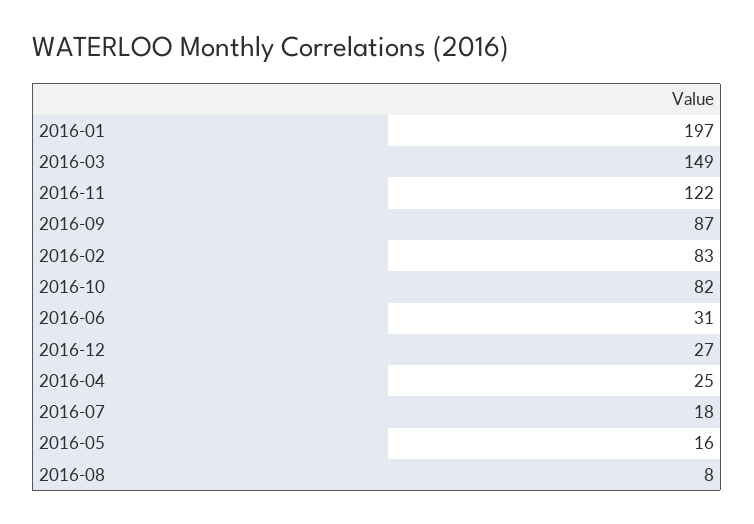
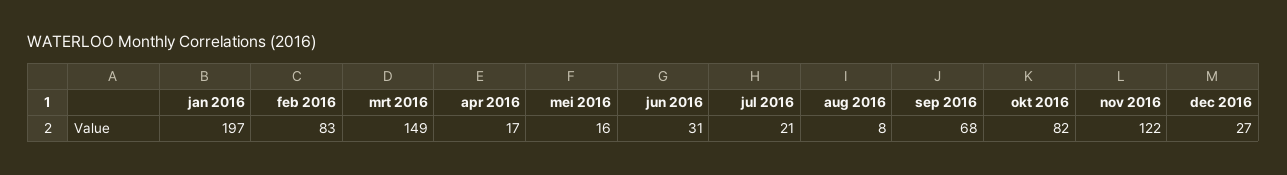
  {
    "2016-01": 197,
    "2016-03": 149,
    "2016-11": 122,
-   "2016-09": 87,
+   "2016-09": 68,
    "2016-02": 83,
    "2016-10": 82,
    "2016-06": 31,
    "2016-12": 27,
-   "2016-04": 25,
+   "2016-04": 17,
-   "2016-07": 18,
+   "2016-07": 21,
    "2016-05": 16,
    "2016-08": 8
  }

